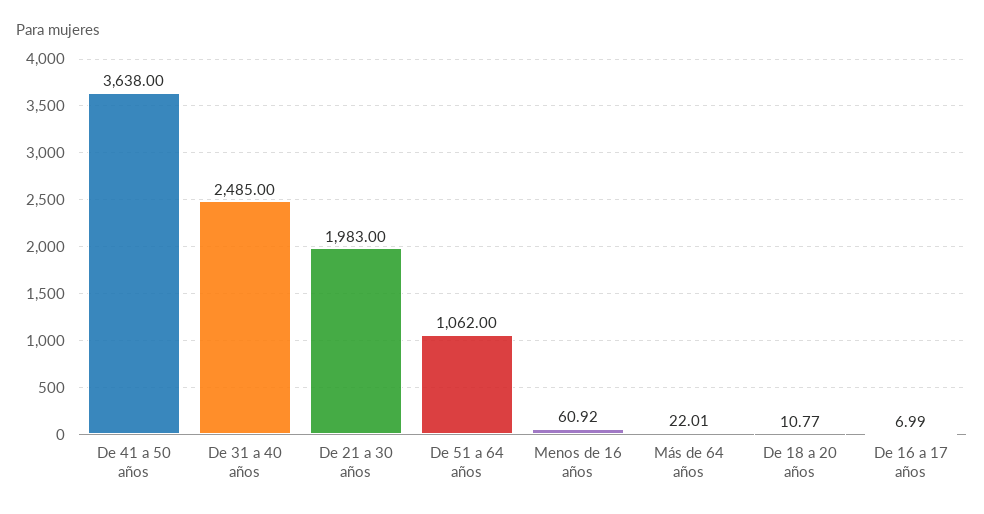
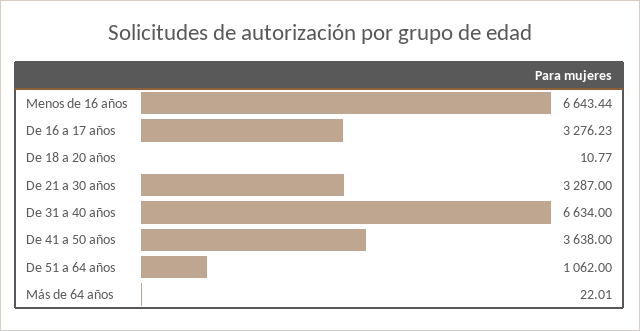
  {
    "De 41 a 50 años": 3638,
-   "De 31 a 40 años": 2485,
+   "De 31 a 40 años": 6634,
-   "De 21 a 30 años": 1983,
+   "De 21 a 30 años": 3287,
    "De 51 a 64 años": 1062,
-   "Menos de 16 años": 60.92,
+   "Menos de 16 años": 6643.44,
    "Más de 64 años": 22.01,
    "De 18 a 20 años": 10.77,
-   "De 16 a 17 años": 6.99
+   "De 16 a 17 años": 3276.23
  }

